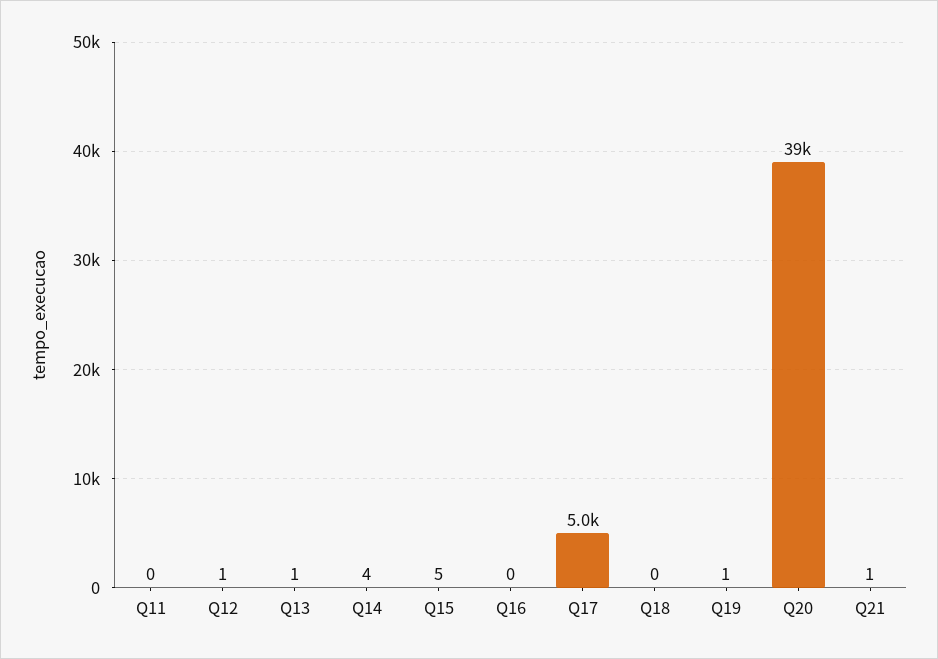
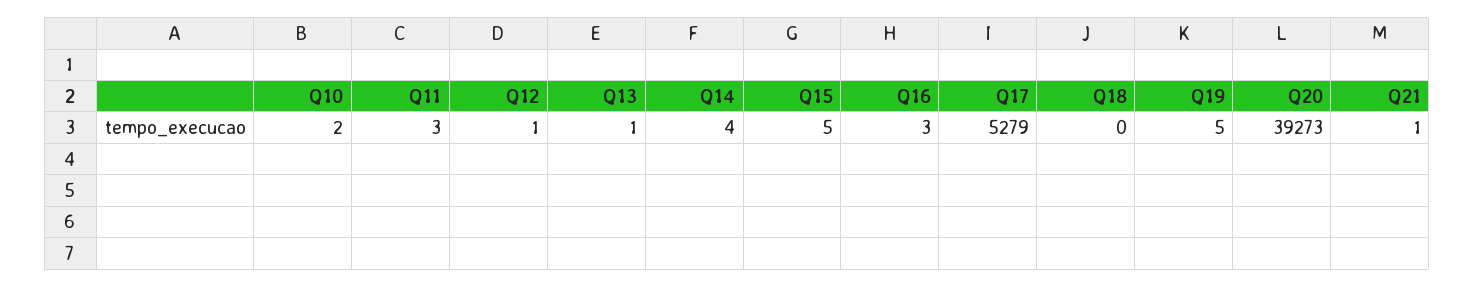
  {
-   "Q11": 0,
+   "Q11": 3,
    "Q12": 1,
    "Q13": 1,
    "Q14": 4,
    "Q15": 5,
-   "Q16": 0,
+   "Q16": 3,
-   "Q17": 5000,
+   "Q17": 5279,
    "Q18": 0,
-   "Q19": 1,
+   "Q19": 5,
    "Q20": 39273,
-   "Q21": 1
+   "Q21": 1,
+   "Q10": 2
  }

